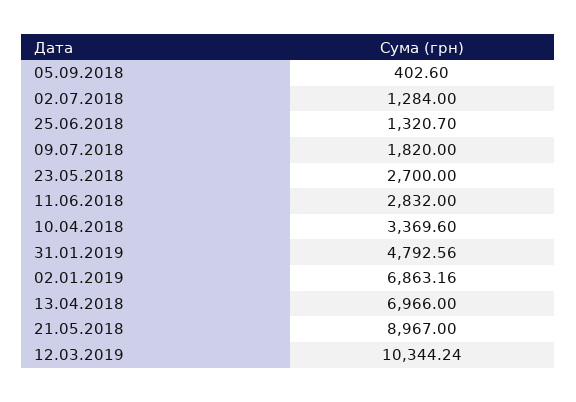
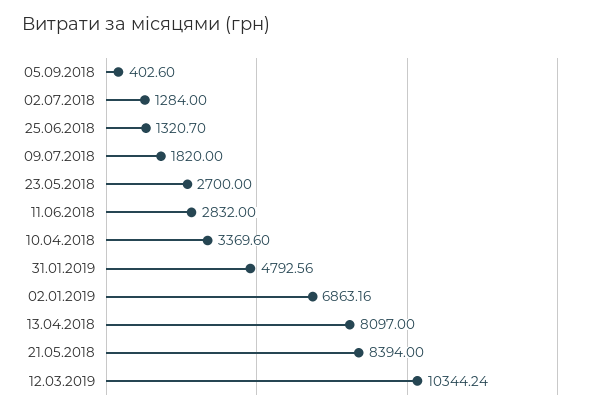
  {
    "05.09.2018": 402.6,
    "02.07.2018": 1284,
    "25.06.2018": 1320.7,
    "09.07.2018": 1820,
    "23.05.2018": 2700,
    "11.06.2018": 2832,
    "10.04.2018": 3369.6,
    "31.01.2019": 4792.56,
    "02.01.2019": 6863.16,
-   "13.04.2018": 6966,
+   "13.04.2018": 8097,
-   "21.05.2018": 8967,
+   "21.05.2018": 8394,
    "12.03.2019": 10344.24
  }

